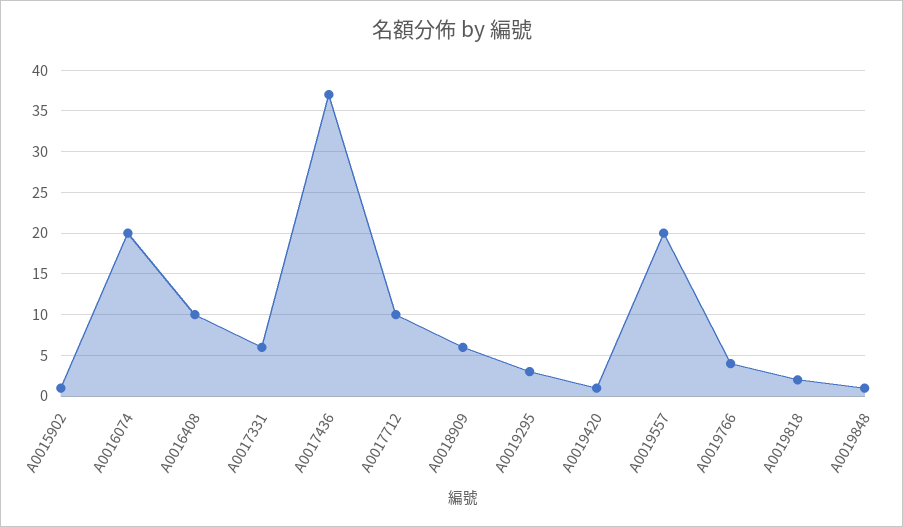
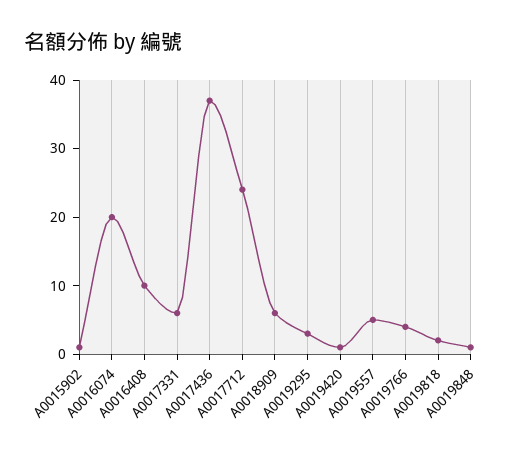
  {
    "A0015902": 1,
    "A0016074": 20,
    "A0016408": 10,
    "A0017331": 6,
    "A0017436": 37,
-   "A0017712": 10,
+   "A0017712": 25,
    "A0018909": 6,
    "A0019295": 3,
    "A0019420": 1,
-   "A0019557": 20,
+   "A0019557": 5,
    "A0019766": 4,
    "A0019818": 2,
    "A0019848": 1
  }

